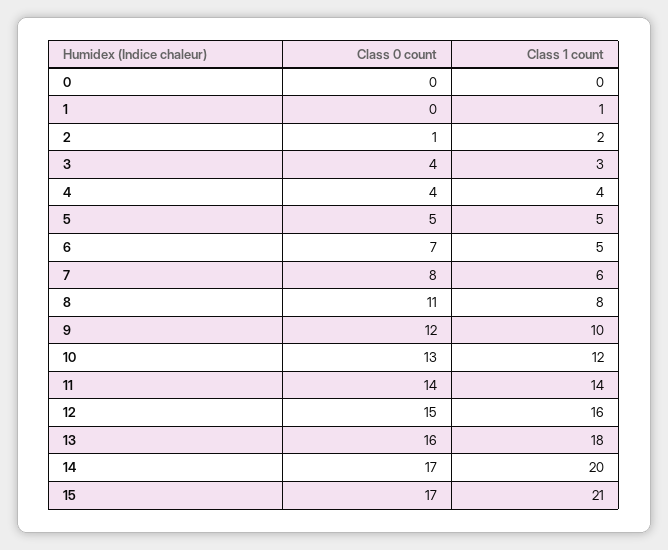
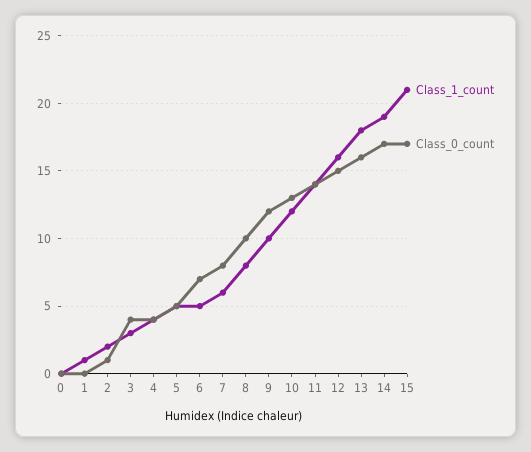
  {
    "Class 0 count": {
      "0": 0,
      "1": 0,
      "2": 1,
      "3": 4,
      "4": 4,
      "5": 5,
      "6": 7,
      "7": 8,
-     "8": 11,
+     "8": 10,
      "9": 12,
      "10": 13,
      "11": 14,
      "12": 15,
      "13": 16,
      "14": 17,
      "15": 17
    },
    "Class 1 count": {
      "0": 0,
      "1": 1,
      "2": 2,
      "3": 3,
      "4": 4,
      "5": 5,
      "6": 5,
      "7": 6,
      "8": 8,
      "9": 10,
      "10": 12,
      "11": 14,
      "12": 16,
      "13": 18,
-     "14": 20,
+     "14": 19,
      "15": 21
    }
  }

